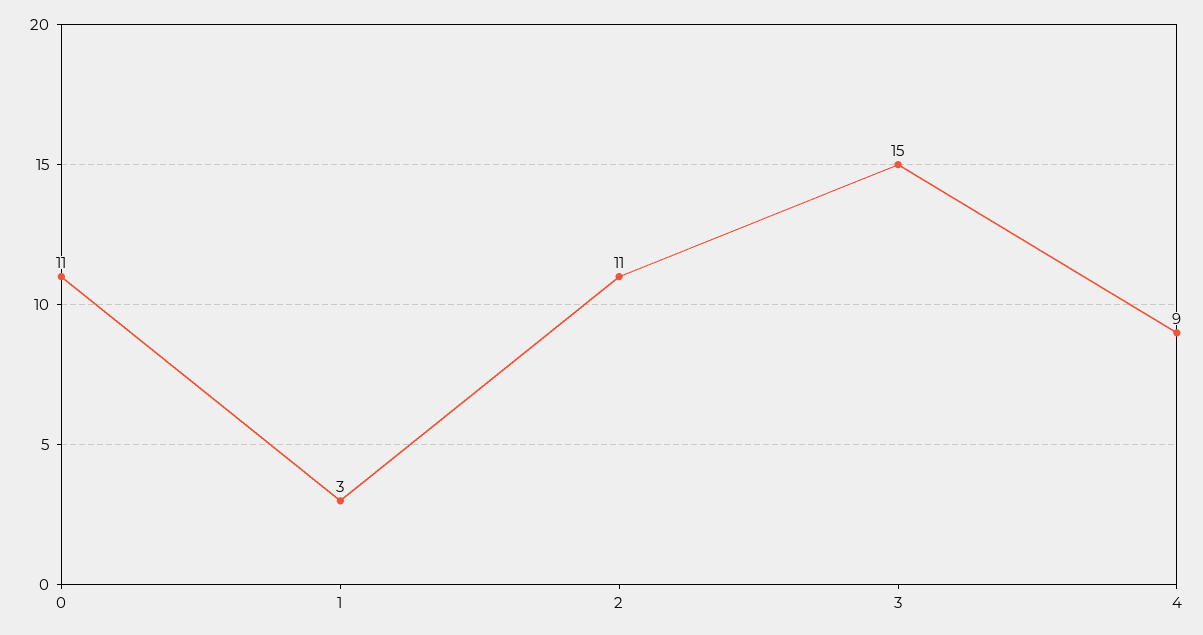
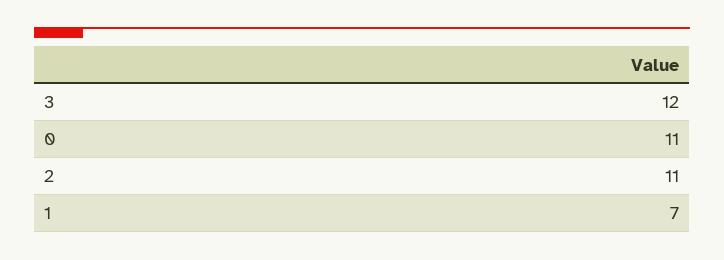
  {
    "0": 11,
-   "1": 3,
+   "1": 7,
    "2": 11,
-   "3": 15,
+   "3": 12
-   "4": 9
  }

